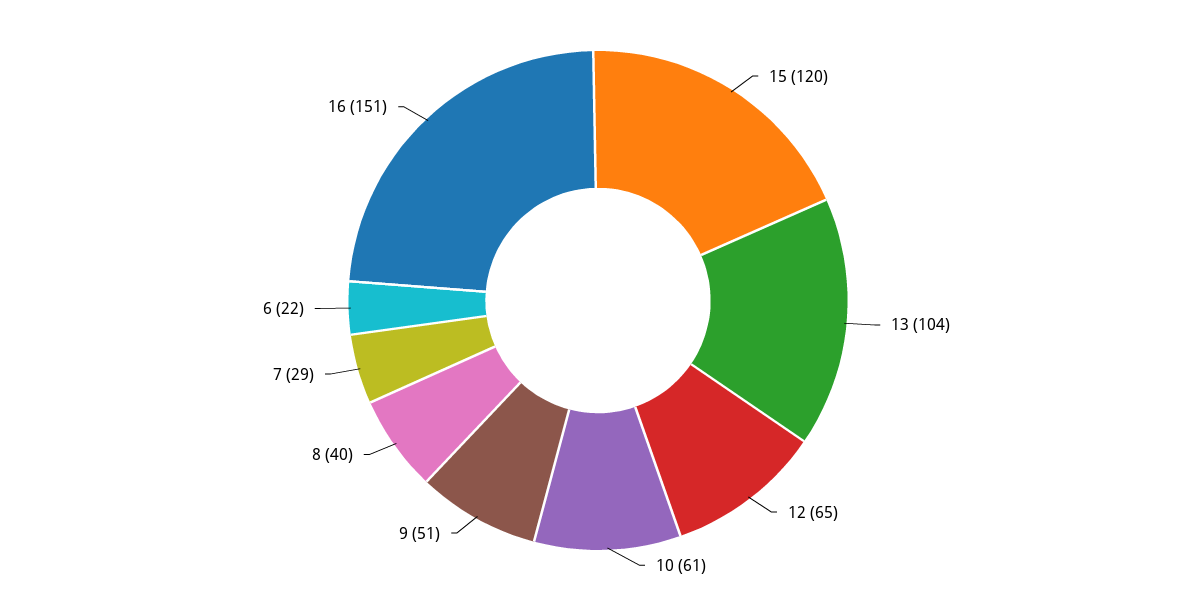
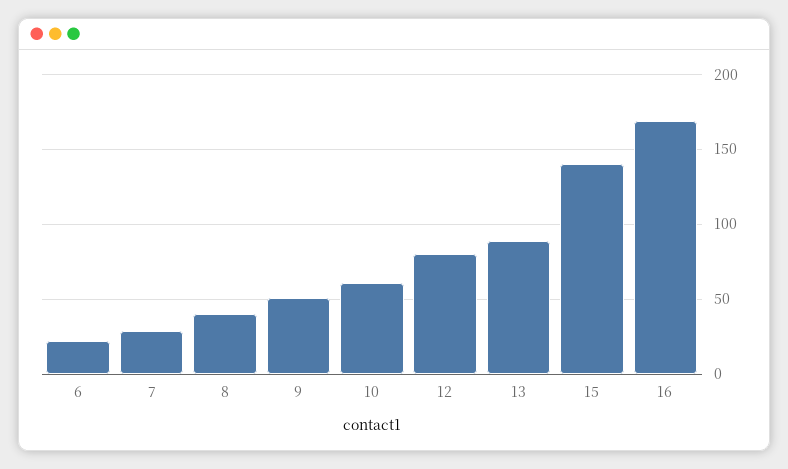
  {
-   "15": 120,
+   "15": 140,
-   "13": 104,
+   "13": 90,
-   "12": 65,
+   "12": 80,
    "10": 61,
    "9": 51,
    "8": 40,
    "7": 29,
    "6": 22,
-   "16": 151
+   "16": 170
  }

